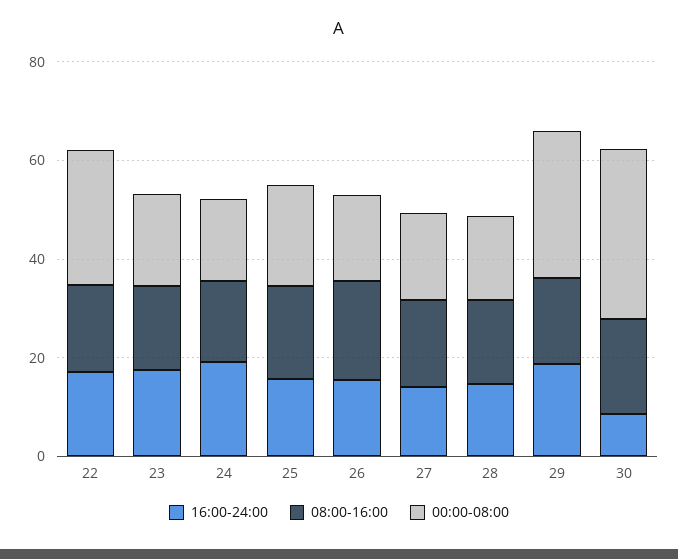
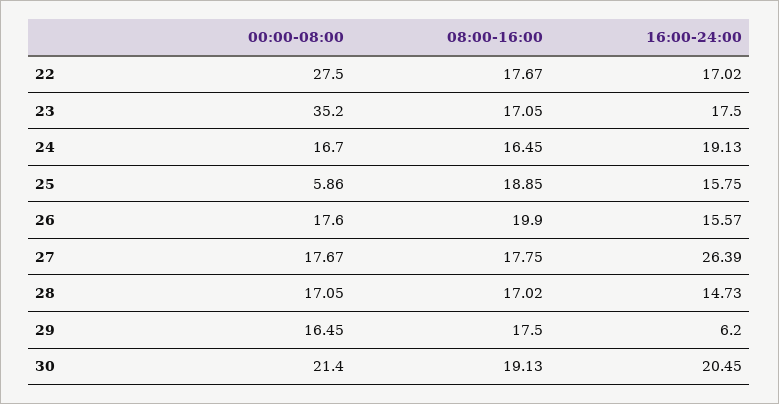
  {
    "16:00-24:00": {
      "22": 17.02,
      "23": 17.5,
      "24": 19.13,
      "25": 15.75,
      "26": 15.57,
-     "27": 15,
+     "27": 26.39,
      "28": 14.73,
-     "29": 20,
+     "29": 6.2,
-     "30": 10
+     "30": 20.45
    },
    "08:00-16:00": {
      "22": 17.67,
      "23": 17.05,
      "24": 16.45,
      "25": 18.85,
      "26": 19.9,
      "27": 17.75,
      "28": 17.02,
      "29": 17.5,
      "30": 19.13
    },
    "00:00-08:00": {
      "22": 27.5,
-     "23": 20,
+     "23": 35.2,
      "24": 16.7,
-     "25": 20,
+     "25": 5.86,
      "26": 17.6,
      "27": 17.67,
      "28": 17.05,
-     "29": 30,
+     "29": 16.45,
-     "30": 35
+     "30": 21.4
    }
  }

